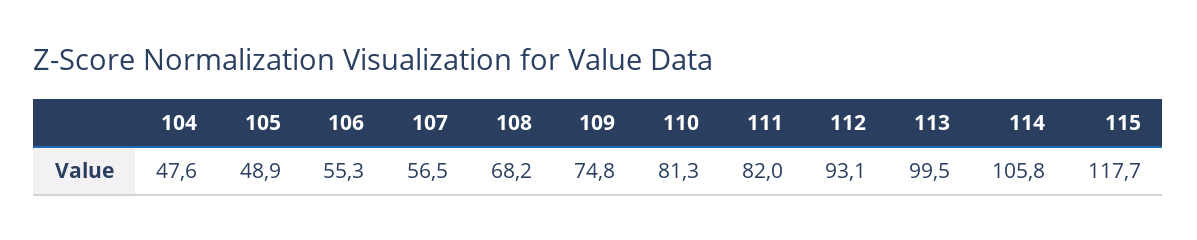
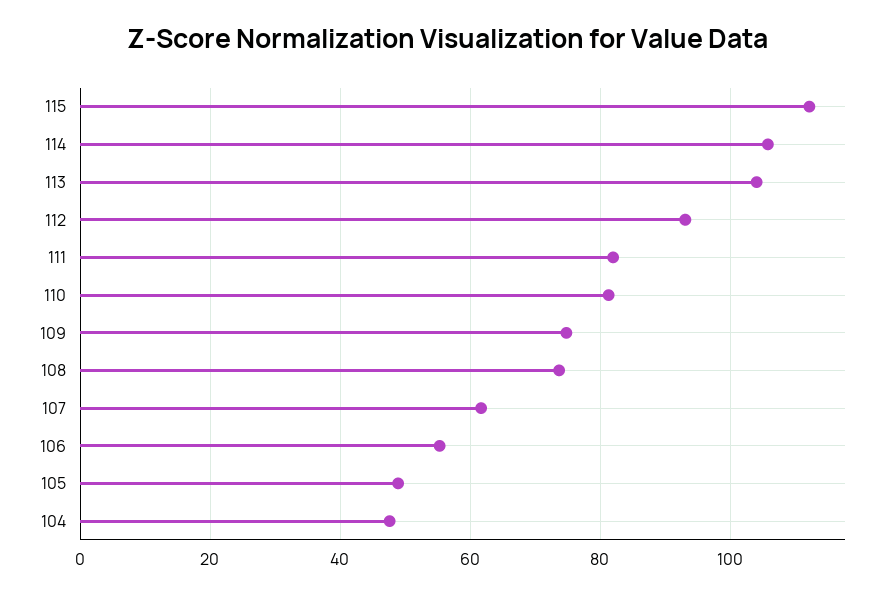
  {
    "104": 47.6,
    "105": 48.9,
    "106": 55.3,
-   "107": 56.5,
+   "107": 62,
-   "108": 68.2,
+   "108": 74,
    "109": 74.8,
    "110": 81.3,
    "111": 82,
    "112": 93.1,
-   "113": 99.5,
+   "113": 104,
    "114": 105.8,
-   "115": 117.7
+   "115": 112
  }

